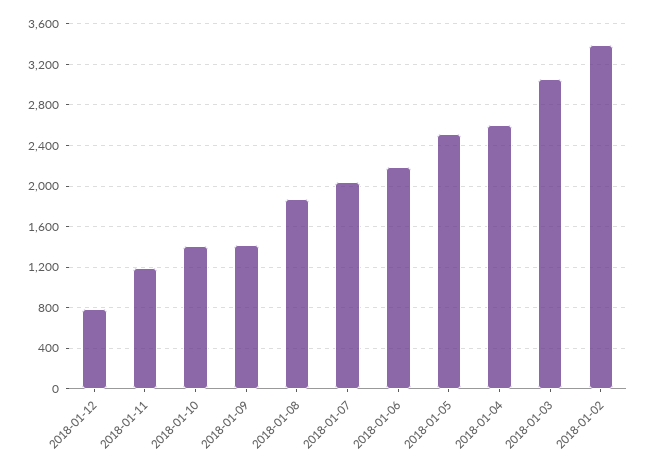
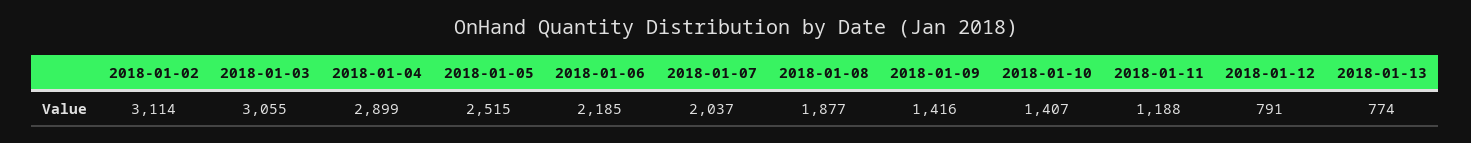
  {
    "2018-01-12": 791,
    "2018-01-11": 1188,
    "2018-01-10": 1407,
    "2018-01-09": 1416,
    "2018-01-08": 1877,
    "2018-01-07": 2037,
    "2018-01-06": 2185,
    "2018-01-05": 2515,
-   "2018-01-04": 2600,
+   "2018-01-04": 2899,
    "2018-01-03": 3055,
-   "2018-01-02": 3400
+   "2018-01-02": 3114,
+   "2018-01-13": 774
  }

